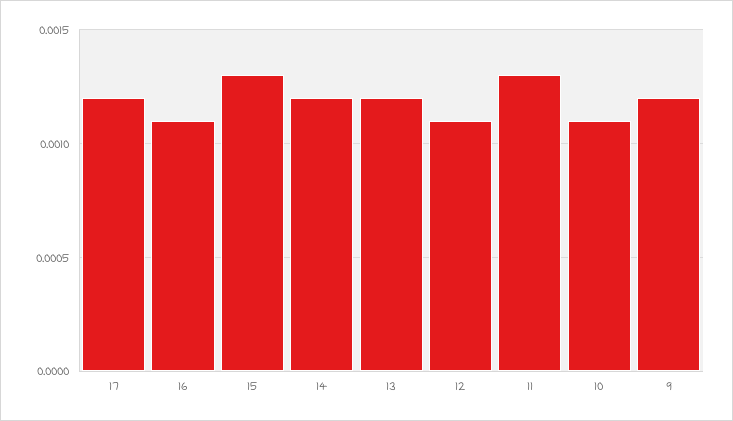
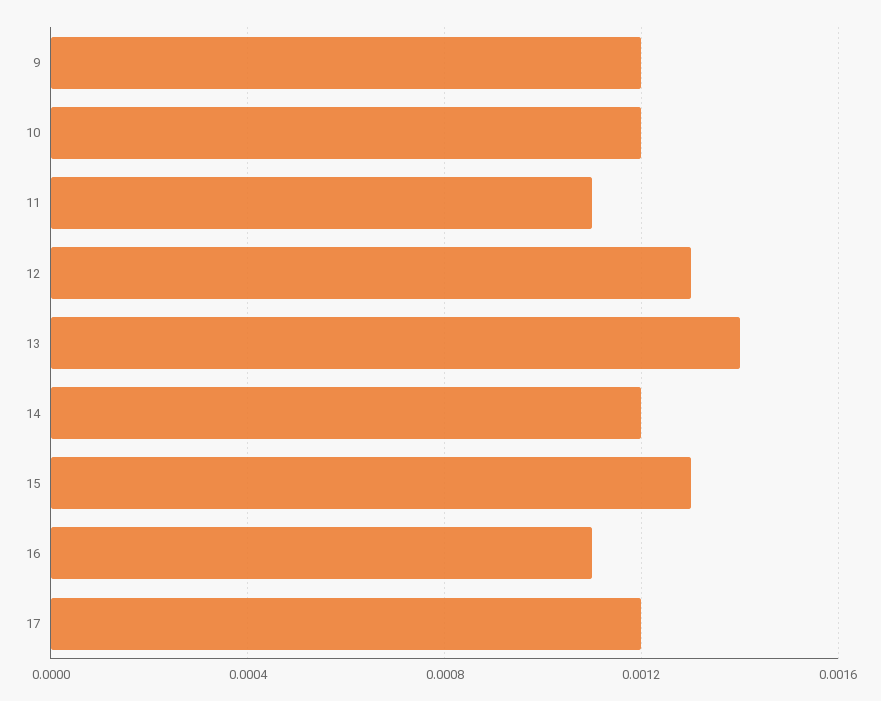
  {
    "17": 0.0012,
    "16": 0.0011,
    "15": 0.0013,
    "14": 0.0012,
-   "13": 0.0012,
+   "13": 0.0014,
-   "12": 0.0011,
+   "12": 0.0013,
-   "11": 0.0013,
+   "11": 0.0011,
-   "10": 0.0011,
+   "10": 0.0012,
    "9": 0.0012
  }

